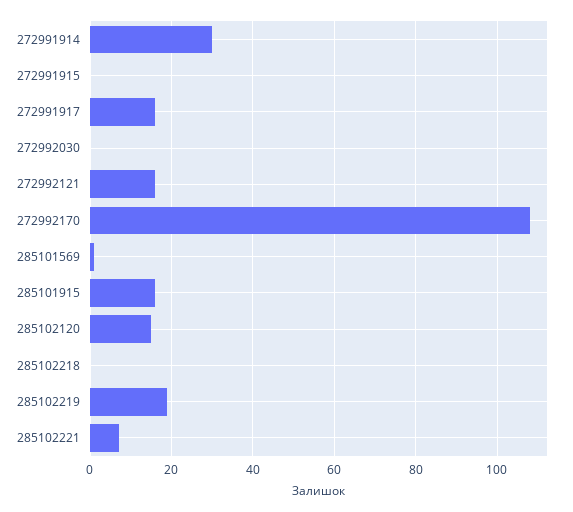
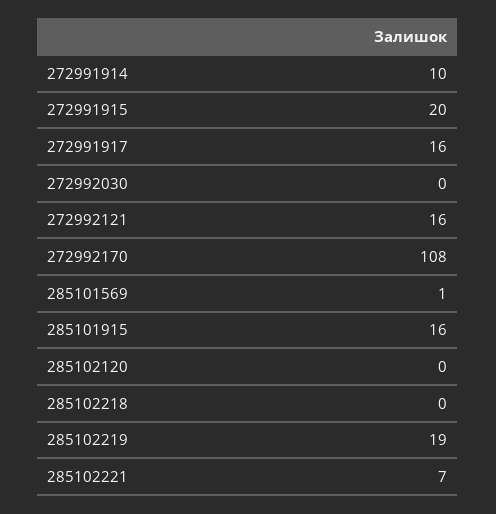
  {
-   "272991914": 30,
+   "272991914": 10,
-   "272991915": 0,
+   "272991915": 20,
    "272991917": 16,
    "272992030": 0,
    "272992121": 16,
    "272992170": 108,
    "285101569": 1,
    "285101915": 16,
-   "285102120": 15,
+   "285102120": 0,
    "285102218": 0,
    "285102219": 19,
    "285102221": 7
  }

